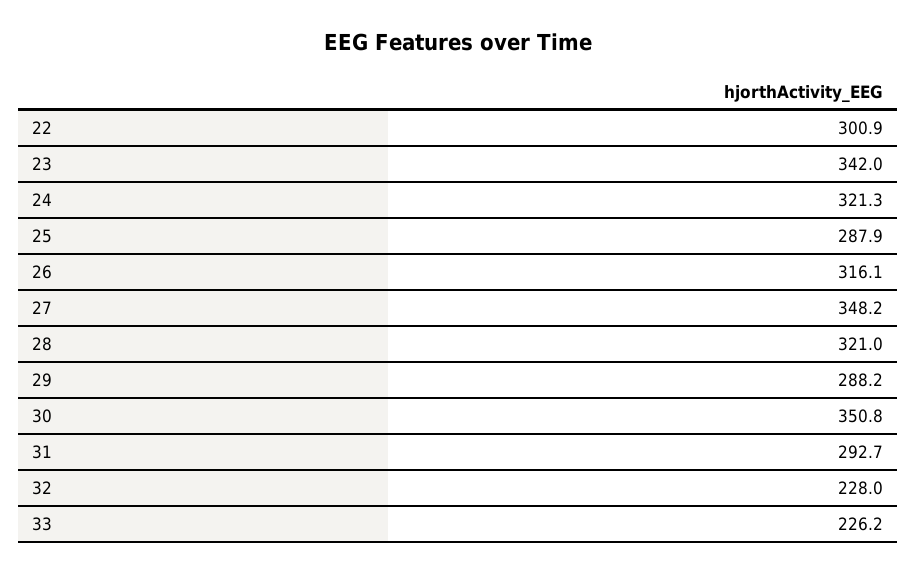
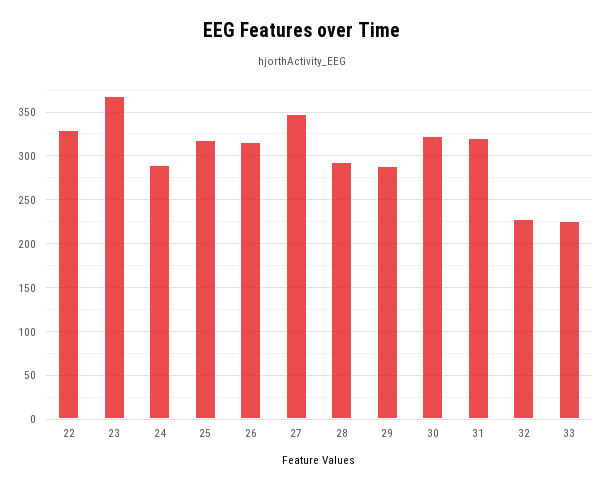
  {
-   "22": 300.9,
+   "22": 330,
-   "23": 342,
+   "23": 370,
-   "24": 321.3,
+   "24": 290,
-   "25": 287.9,
+   "25": 320,
    "26": 316.1,
    "27": 348.2,
-   "28": 321,
+   "28": 290,
    "29": 288.2,
-   "30": 350.8,
+   "30": 320,
-   "31": 292.7,
+   "31": 320,
    "32": 228,
    "33": 226.2
  }

